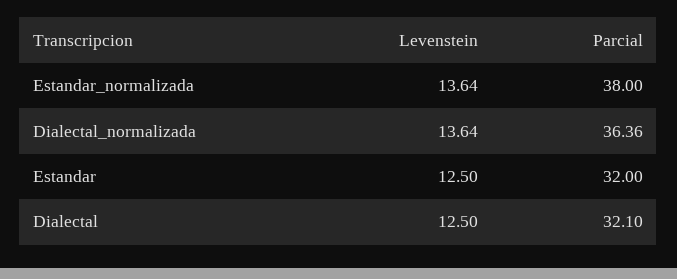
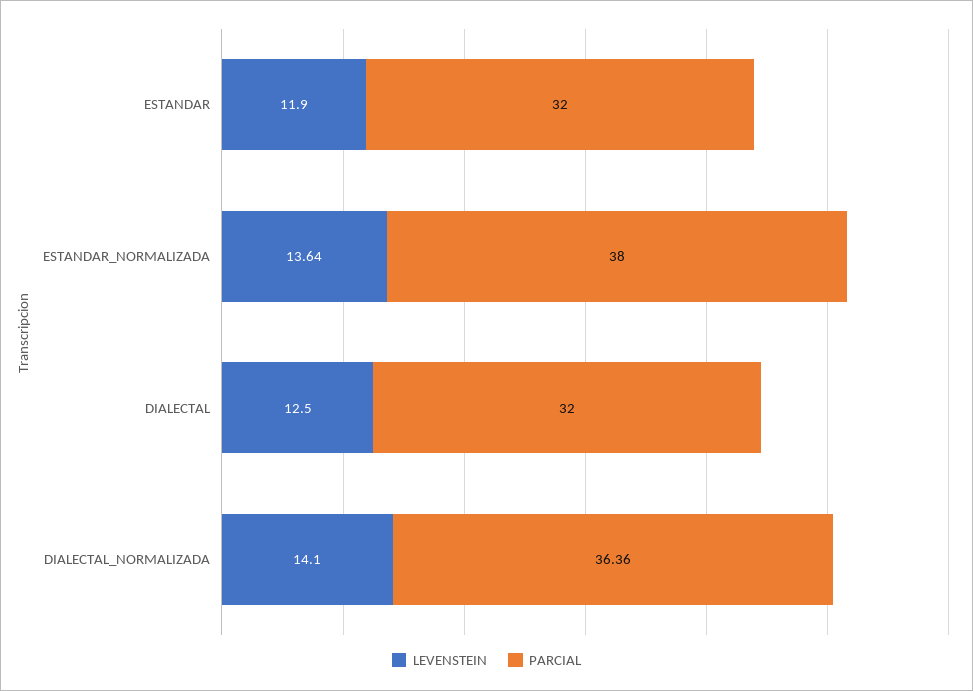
  {
    "Levenstein": {
      "Estandar_normalizada": 13.64,
-     "Dialectal_normalizada": 13.64,
+     "Dialectal_normalizada": 14.1,
-     "Estandar": 12.5,
+     "Estandar": 11.9,
      "Dialectal": 12.5
    },
    "Parcial": {
      "Estandar_normalizada": 38,
      "Dialectal_normalizada": 36.36,
      "Estandar": 32,
-     "Dialectal": 32.1
+     "Dialectal": 32
    }
  }

